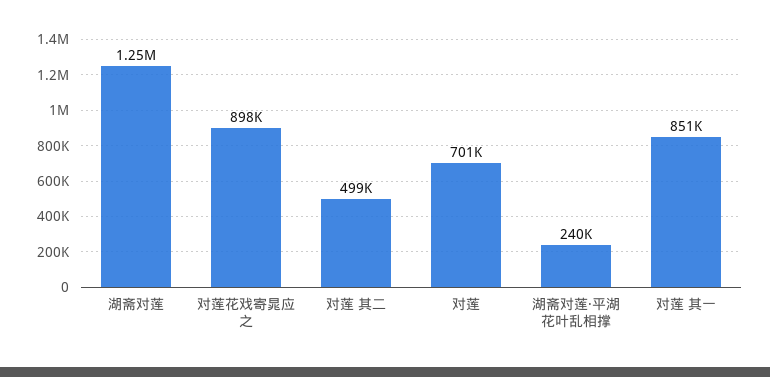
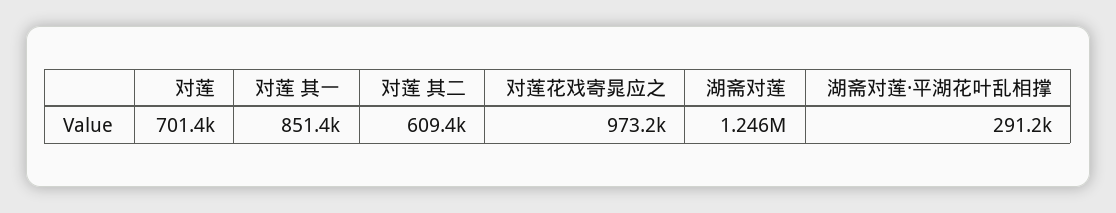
  {
    "湖斋对莲": 1246000,
-   "对莲花戏寄晁应之": 898000,
+   "对莲花戏寄晁应之": 973200,
-   "对莲 其二": 499000,
+   "对莲 其二": 609400,
    "对莲": 701400,
-   "湖斋对莲·平湖花叶乱相撑": 240000,
+   "湖斋对莲·平湖花叶乱相撑": 291200,
    "对莲 其一": 851400
  }

